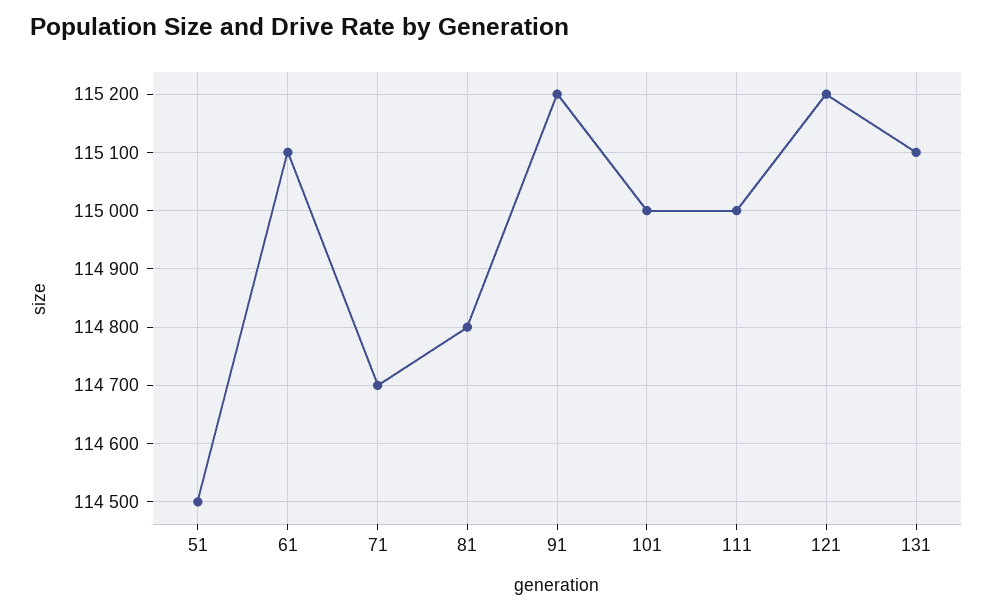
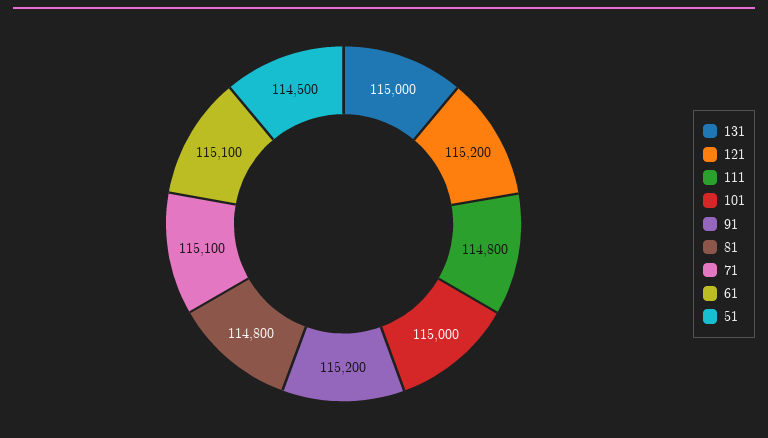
  {
    "51": 114500,
    "61": 115100,
-   "71": 114700,
+   "71": 115100,
    "81": 114800,
    "91": 115200,
    "101": 115000,
-   "111": 115000,
+   "111": 114800,
    "121": 115200,
-   "131": 115100
+   "131": 115000
  }

